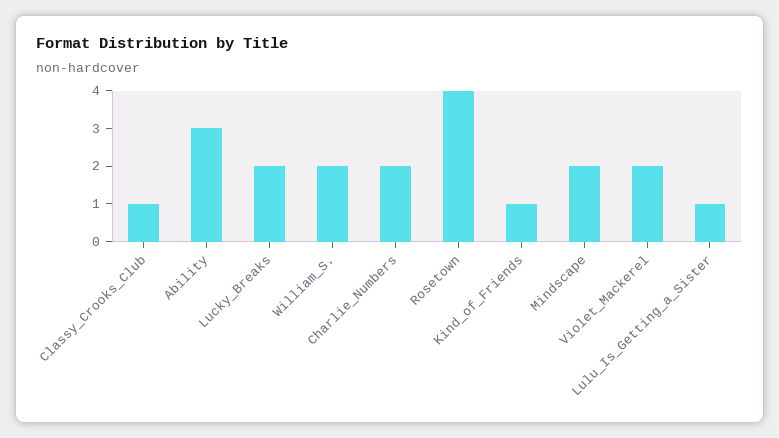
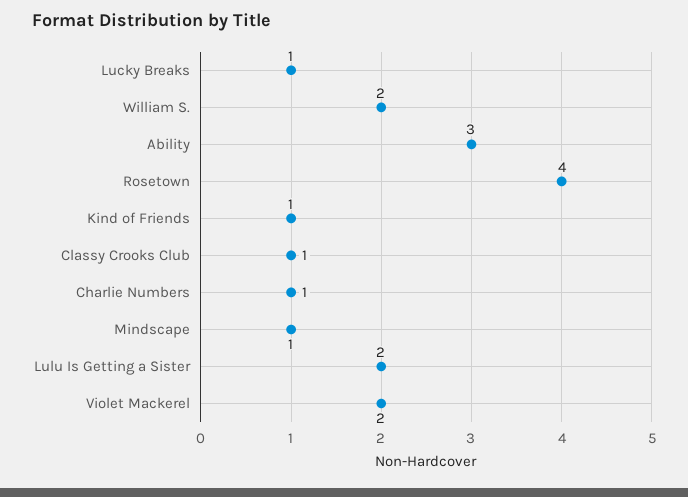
  {
    "Classy_Crooks_Club": 1,
    "Ability": 3,
-   "Lucky_Breaks": 2,
+   "Lucky_Breaks": 1,
    "William_S.": 2,
-   "Charlie_Numbers": 2,
+   "Charlie_Numbers": 1,
    "Rosetown": 4,
    "Kind_of_Friends": 1,
-   "Mindscape": 2,
+   "Mindscape": 1,
    "Violet_Mackerel": 2,
-   "Lulu_Is_Getting_a_Sister": 1
+   "Lulu_Is_Getting_a_Sister": 2
  }

